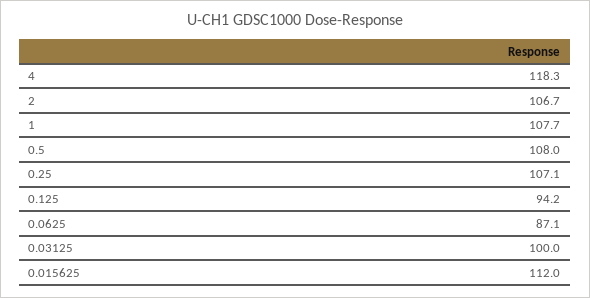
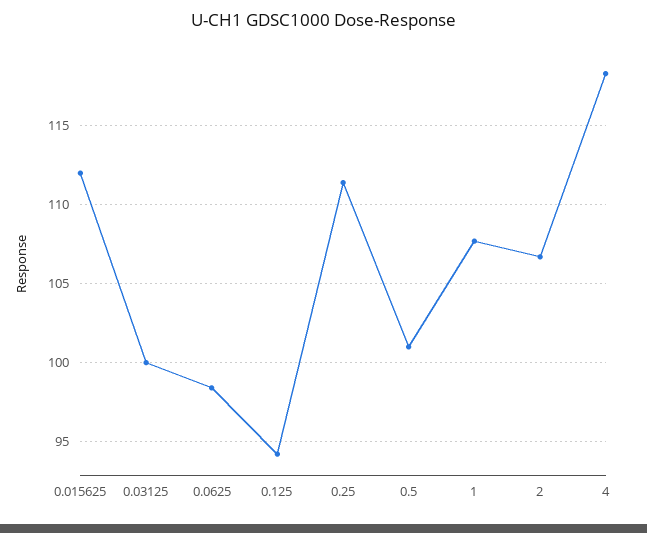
  {
    "4": 118.3,
    "2": 106.7,
    "1": 107.7,
-   "0.5": 108,
+   "0.5": 101,
-   "0.25": 107.1,
+   "0.25": 111.5,
    "0.125": 94.2,
-   "0.0625": 87.1,
+   "0.0625": 98.5,
    "0.03125": 100,
    "0.015625": 112
  }

